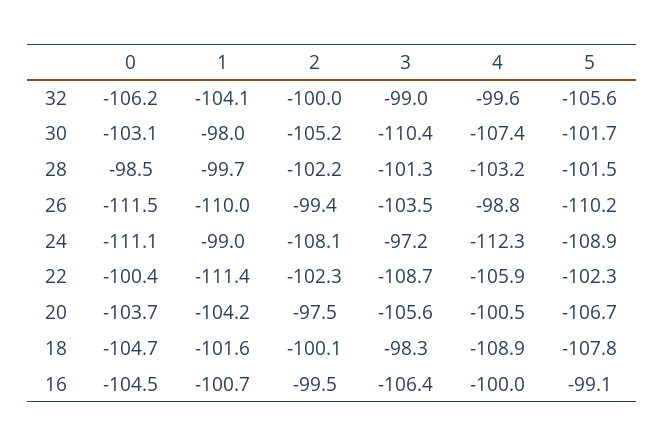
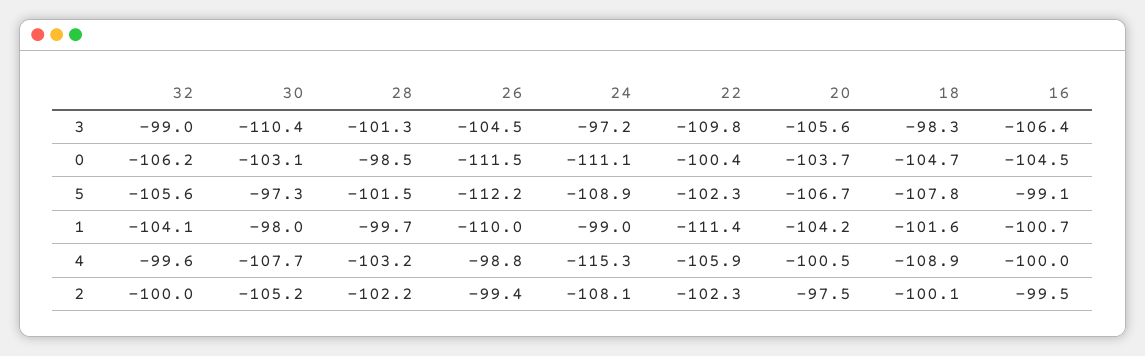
  {
    "0": {
      "32": -106.2,
      "30": -103.1,
      "28": -98.5,
      "26": -111.5,
      "24": -111.1,
      "22": -100.4,
      "20": -103.7,
      "18": -104.7,
      "16": -104.5
    },
    "1": {
      "32": -104.1,
      "30": -98,
      "28": -99.7,
      "26": -110,
      "24": -99,
      "22": -111.4,
      "20": -104.2,
      "18": -101.6,
      "16": -100.7
    },
    "2": {
      "32": -100,
      "30": -105.2,
      "28": -102.2,
      "26": -99.4,
      "24": -108.1,
      "22": -102.3,
      "20": -97.5,
      "18": -100.1,
      "16": -99.5
    },
    "3": {
      "32": -99,
      "30": -110.4,
      "28": -101.3,
-     "26": -103.5,
+     "26": -104.5,
      "24": -97.2,
-     "22": -108.7,
+     "22": -109.8,
      "20": -105.6,
      "18": -98.3,
      "16": -106.4
    },
    "4": {
      "32": -99.6,
-     "30": -107.4,
+     "30": -107.7,
      "28": -103.2,
      "26": -98.8,
-     "24": -112.3,
+     "24": -115.3,
      "22": -105.9,
      "20": -100.5,
      "18": -108.9,
      "16": -100
    },
    "5": {
      "32": -105.6,
-     "30": -101.7,
+     "30": -97.3,
      "28": -101.5,
-     "26": -110.2,
+     "26": -112.2,
      "24": -108.9,
      "22": -102.3,
      "20": -106.7,
      "18": -107.8,
      "16": -99.1
    }
  }

